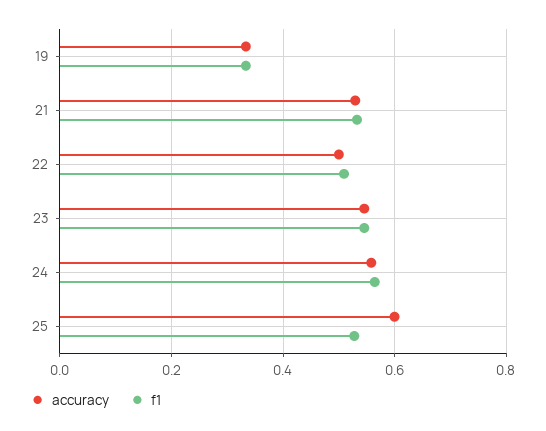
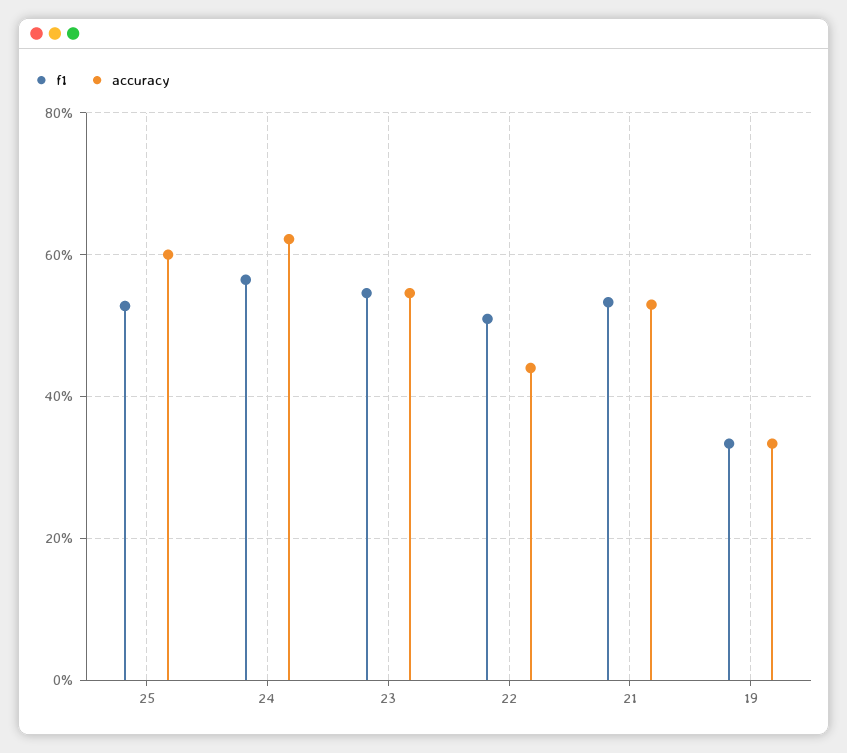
  {
    "accuracy": {
      "19": 0.34,
      "21": 0.52,
-     "22": 0.5,
+     "22": 0.44,
      "23": 0.54,
-     "24": 0.56,
+     "24": 0.62,
      "25": 0.6
    },
    "f1": {
      "19": 0.34,
      "21": 0.54,
      "22": 0.5,
      "23": 0.54,
      "24": 0.56,
      "25": 0.52
    }
  }

